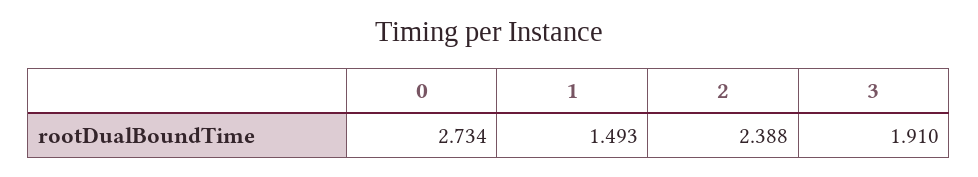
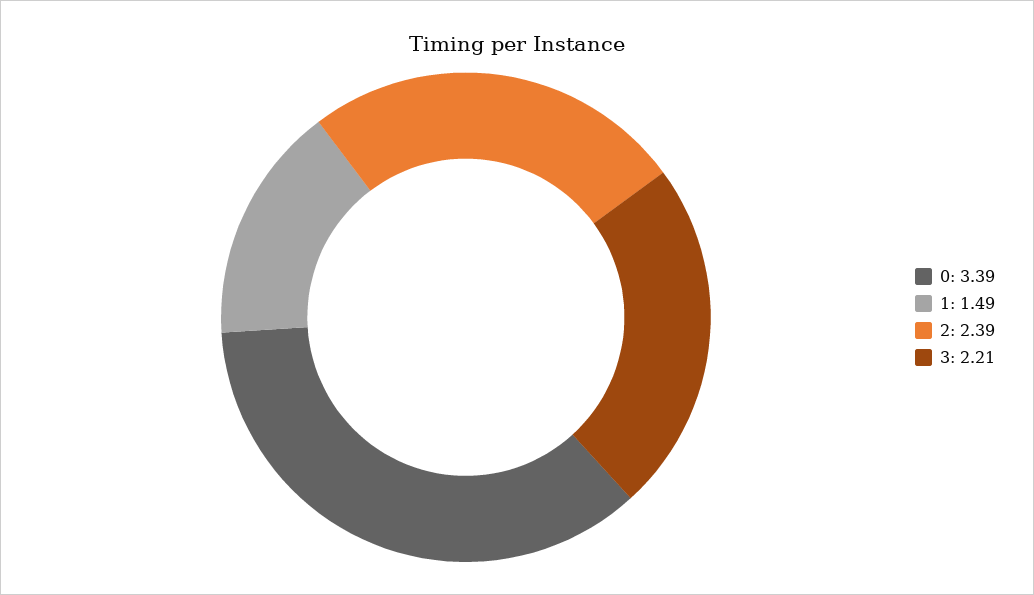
  {
-   "0": 2.734,
+   "0": 3.39,
    "1": 1.493,
    "2": 2.388,
-   "3": 1.91
+   "3": 2.21
  }

